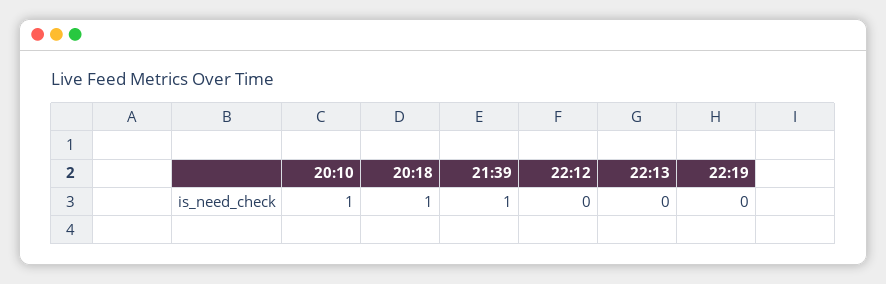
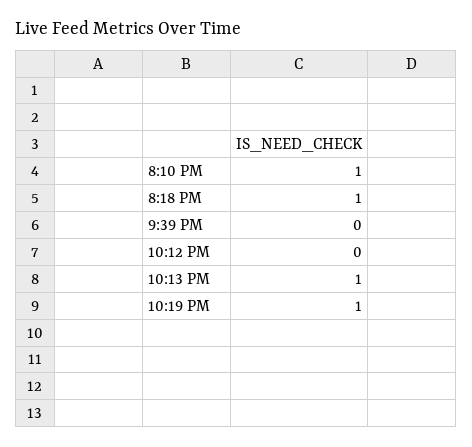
  {
    "20:10": 1,
    "20:18": 1,
-   "21:39": 1,
+   "21:39": 0,
    "22:12": 0,
-   "22:13": 0,
+   "22:13": 1,
-   "22:19": 0
+   "22:19": 1
  }

